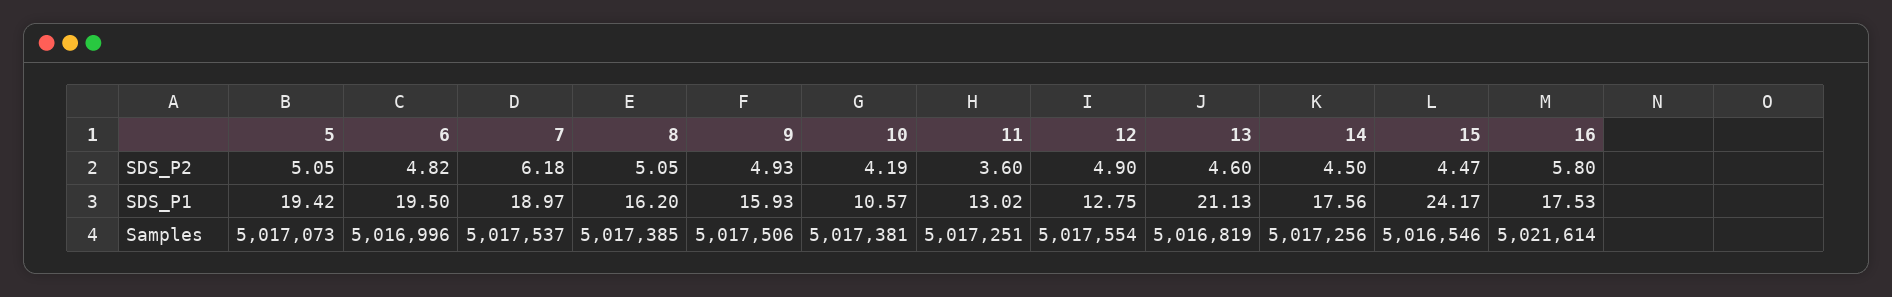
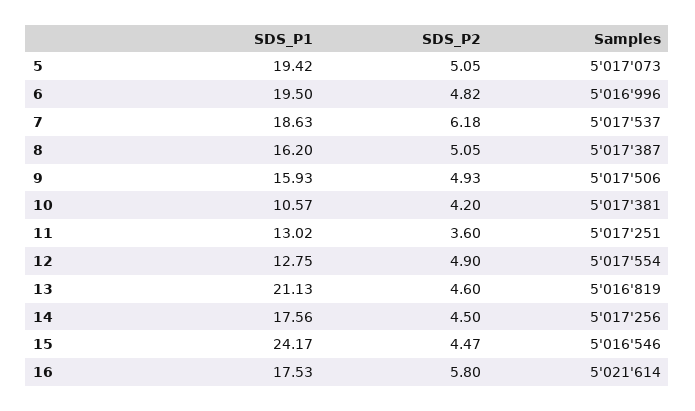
  {
    "5": {
      "SDS_P2": 5.05,
      "SDS_P1": 19.42,
      "Samples": 5017073
    },
    "6": {
      "SDS_P2": 4.82,
      "SDS_P1": 19.5,
      "Samples": 5016996
    },
    "7": {
      "SDS_P2": 6.18,
-     "SDS_P1": 18.97,
+     "SDS_P1": 18.63,
      "Samples": 5017537
    },
    "8": {
      "SDS_P2": 5.05,
      "SDS_P1": 16.2,
-     "Samples": 5017385
+     "Samples": 5017387
    },
    "9": {
      "SDS_P2": 4.93,
      "SDS_P1": 15.93,
      "Samples": 5017506
    },
    "10": {
-     "SDS_P2": 4.19,
+     "SDS_P2": 4.2,
      "SDS_P1": 10.57,
      "Samples": 5017381
    },
    "11": {
      "SDS_P2": 3.6,
      "SDS_P1": 13.02,
      "Samples": 5017251
    },
    "12": {
      "SDS_P2": 4.9,
      "SDS_P1": 12.75,
      "Samples": 5017554
    },
    "13": {
      "SDS_P2": 4.6,
      "SDS_P1": 21.13,
      "Samples": 5016819
    },
    "14": {
      "SDS_P2": 4.5,
      "SDS_P1": 17.56,
      "Samples": 5017256
    },
    "15": {
      "SDS_P2": 4.47,
      "SDS_P1": 24.17,
      "Samples": 5016546
    },
    "16": {
      "SDS_P2": 5.8,
      "SDS_P1": 17.53,
      "Samples": 5021614
    }
  }

